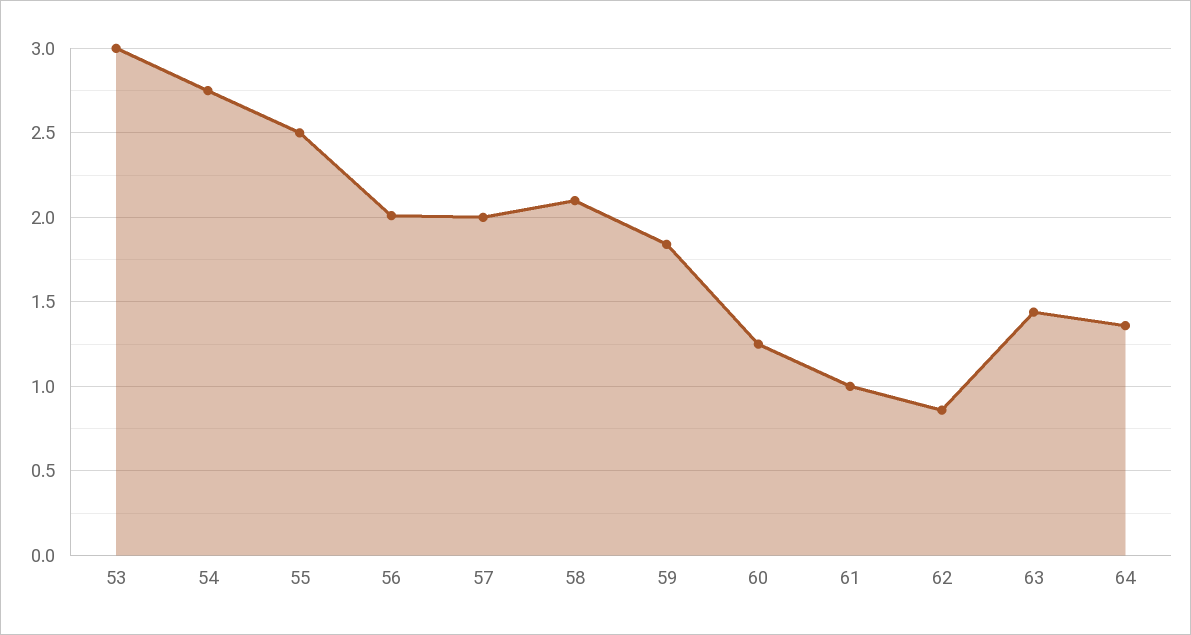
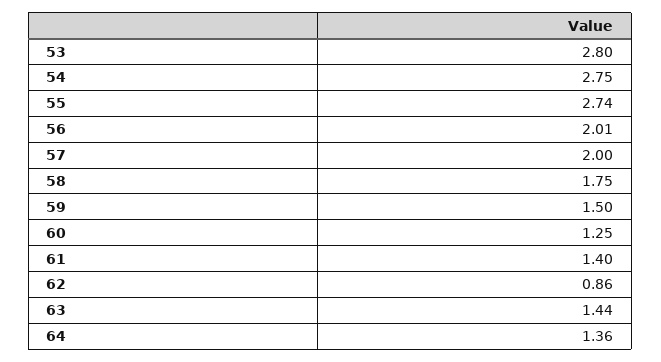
  {
-   "53": 3,
+   "53": 2.8,
    "54": 2.75,
-   "55": 2.5,
+   "55": 2.74,
    "56": 2.01,
    "57": 2,
-   "58": 2.1,
+   "58": 1.75,
-   "59": 1.85,
+   "59": 1.5,
    "60": 1.25,
-   "61": 1,
+   "61": 1.4,
    "62": 0.86,
    "63": 1.44,
    "64": 1.36
  }

